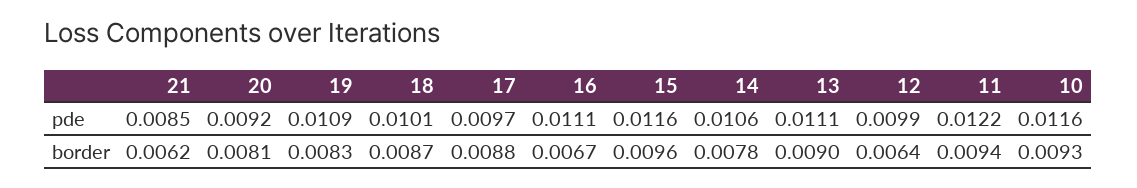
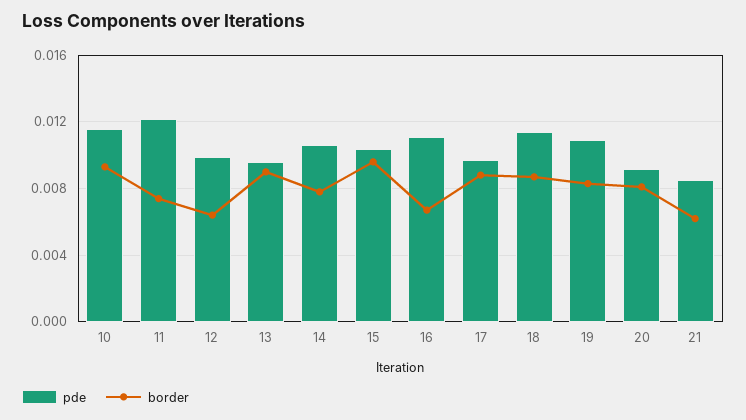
  {
    "pde": {
      "21": 0.0085,
      "20": 0.0092,
      "19": 0.0109,
-     "18": 0.0101,
+     "18": 0.0115,
      "17": 0.0097,
      "16": 0.0111,
-     "15": 0.0116,
+     "15": 0.0105,
      "14": 0.0106,
-     "13": 0.0111,
+     "13": 0.0095,
      "12": 0.0099,
      "11": 0.0122,
      "10": 0.0116
    },
    "border": {
      "21": 0.0062,
      "20": 0.0081,
      "19": 0.0083,
      "18": 0.0087,
      "17": 0.0088,
      "16": 0.0067,
      "15": 0.0096,
      "14": 0.0078,
      "13": 0.009,
      "12": 0.0064,
-     "11": 0.0094,
+     "11": 0.0075,
      "10": 0.0093
    }
  }

